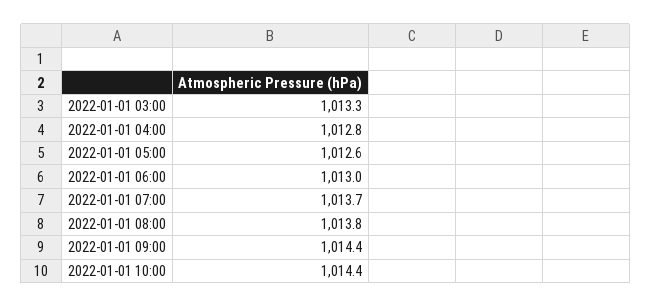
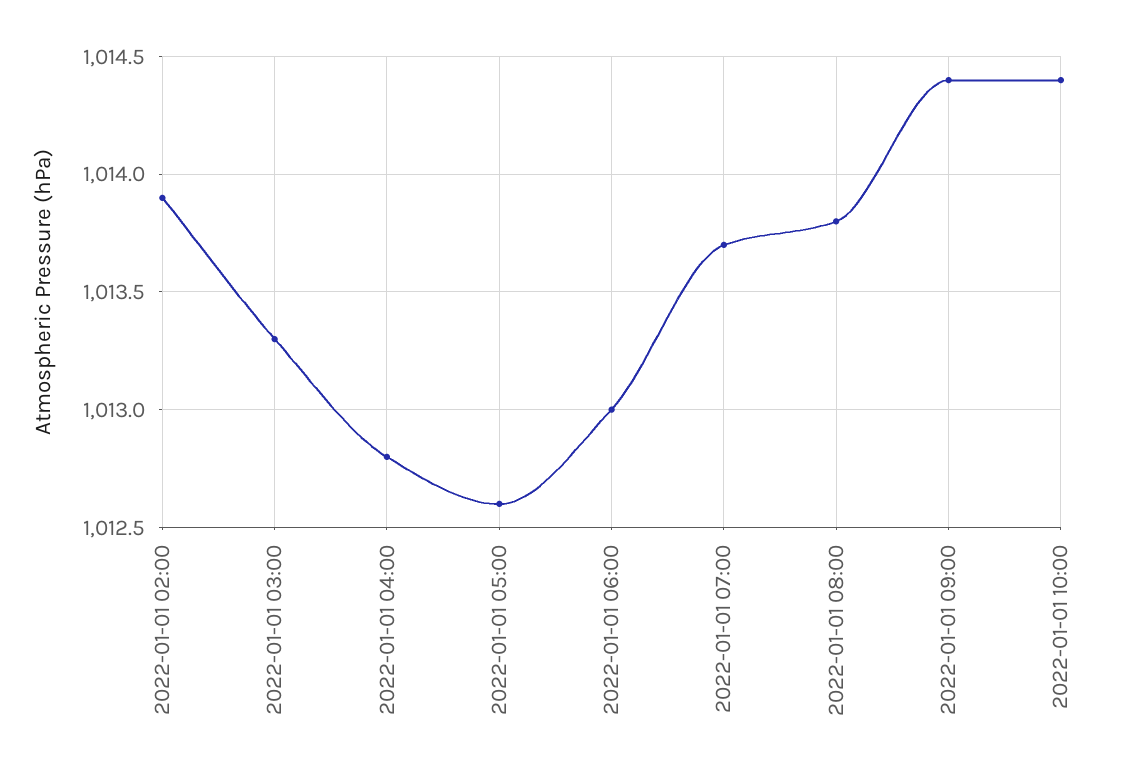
  {
    "2022-01-01 03:00": 1013.3,
    "2022-01-01 04:00": 1012.8,
    "2022-01-01 05:00": 1012.6,
    "2022-01-01 06:00": 1013,
    "2022-01-01 07:00": 1013.7,
    "2022-01-01 08:00": 1013.8,
    "2022-01-01 09:00": 1014.4,
-   "2022-01-01 10:00": 1014.4
+   "2022-01-01 10:00": 1014.4,
+   "2022-01-01 02:00": 1013.9
  }

